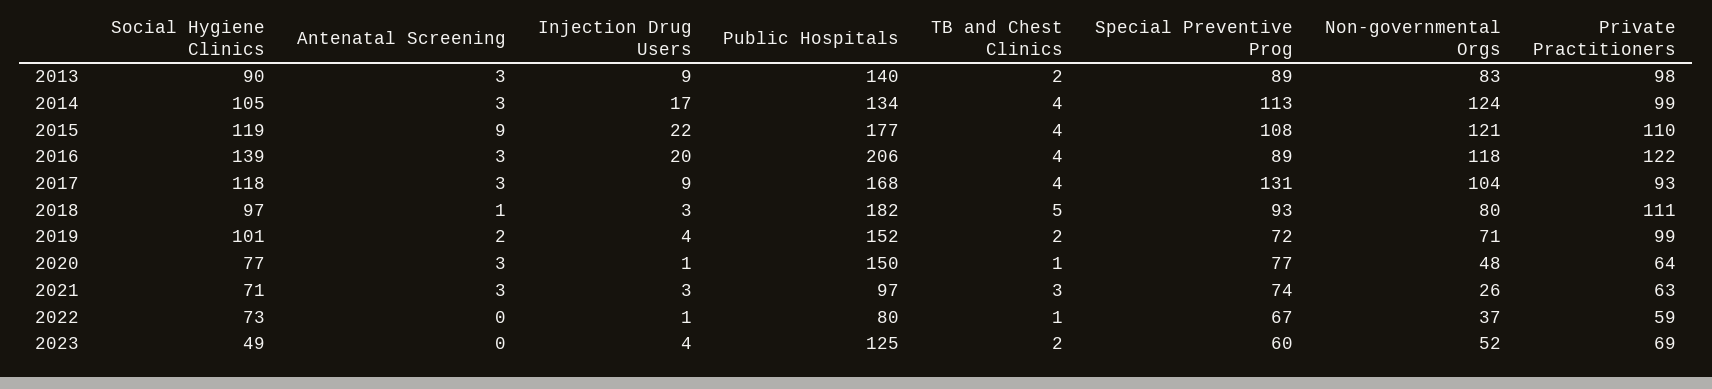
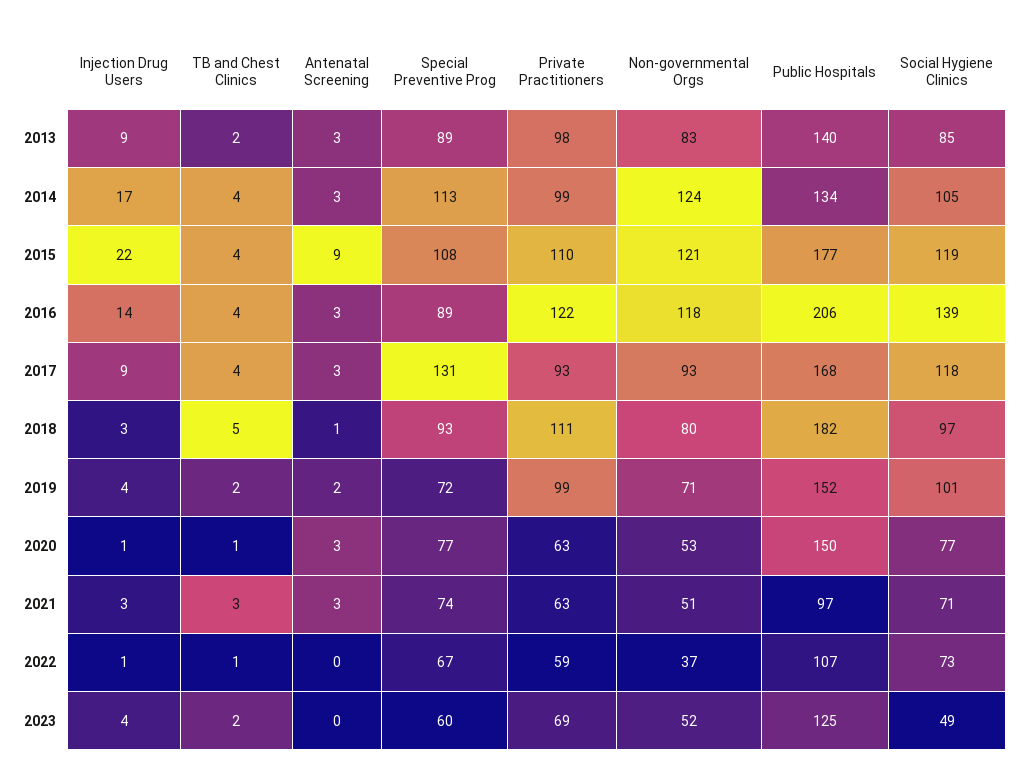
  {
    "Social Hygiene Clinics": {
-     "2013": 90,
+     "2013": 85,
      "2014": 105,
      "2015": 119,
      "2016": 139,
      "2017": 118,
      "2018": 97,
      "2019": 101,
      "2020": 77,
      "2021": 71,
      "2022": 73,
      "2023": 49
    },
    "Antenatal Screening": {
      "2013": 3,
      "2014": 3,
      "2015": 9,
      "2016": 3,
      "2017": 3,
      "2018": 1,
      "2019": 2,
      "2020": 3,
      "2021": 3,
      "2022": 0,
      "2023": 0
    },
    "Injection Drug Users": {
      "2013": 9,
      "2014": 17,
      "2015": 22,
-     "2016": 20,
+     "2016": 14,
      "2017": 9,
      "2018": 3,
      "2019": 4,
      "2020": 1,
      "2021": 3,
      "2022": 1,
      "2023": 4
    },
    "Public Hospitals": {
      "2013": 140,
      "2014": 134,
      "2015": 177,
      "2016": 206,
      "2017": 168,
      "2018": 182,
      "2019": 152,
      "2020": 150,
      "2021": 97,
-     "2022": 80,
+     "2022": 107,
      "2023": 125
    },
    "TB and Chest Clinics": {
      "2013": 2,
      "2014": 4,
      "2015": 4,
      "2016": 4,
      "2017": 4,
      "2018": 5,
      "2019": 2,
      "2020": 1,
      "2021": 3,
      "2022": 1,
      "2023": 2
    },
    "Special Preventive Prog": {
      "2013": 89,
      "2014": 113,
      "2015": 108,
      "2016": 89,
      "2017": 131,
      "2018": 93,
      "2019": 72,
      "2020": 77,
      "2021": 74,
      "2022": 67,
      "2023": 60
    },
    "Non-governmental Orgs": {
      "2013": 83,
      "2014": 124,
      "2015": 121,
      "2016": 118,
-     "2017": 104,
+     "2017": 93,
      "2018": 80,
      "2019": 71,
-     "2020": 48,
+     "2020": 53,
-     "2021": 26,
+     "2021": 51,
      "2022": 37,
      "2023": 52
    },
    "Private Practitioners": {
      "2013": 98,
      "2014": 99,
      "2015": 110,
      "2016": 122,
      "2017": 93,
      "2018": 111,
      "2019": 99,
-     "2020": 64,
+     "2020": 63,
      "2021": 63,
      "2022": 59,
      "2023": 69
    }
  }

